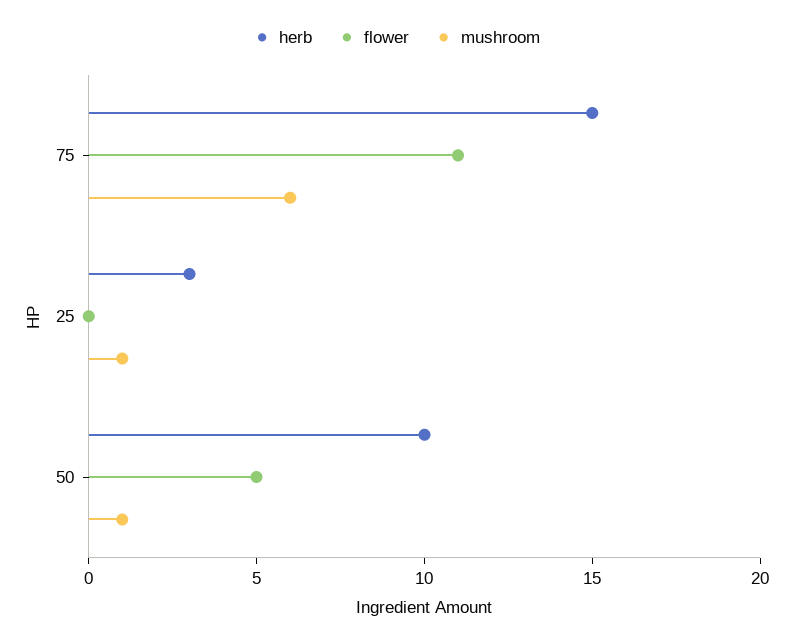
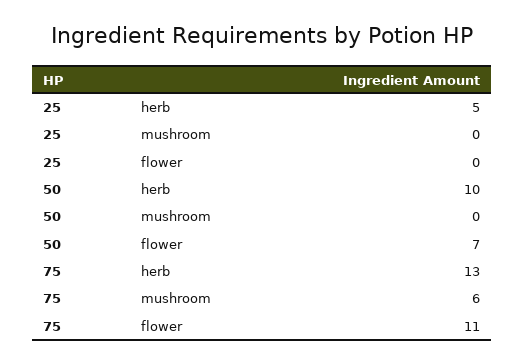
  {
    "herb": {
-     "75": 15,
+     "75": 13,
-     "25": 3,
+     "25": 5,
      "50": 10
    },
    "flower": {
      "75": 11,
      "25": 0,
-     "50": 5
+     "50": 7
    },
    "mushroom": {
      "75": 6,
-     "25": 1,
+     "25": 0,
-     "50": 1
+     "50": 0
    }
  }

